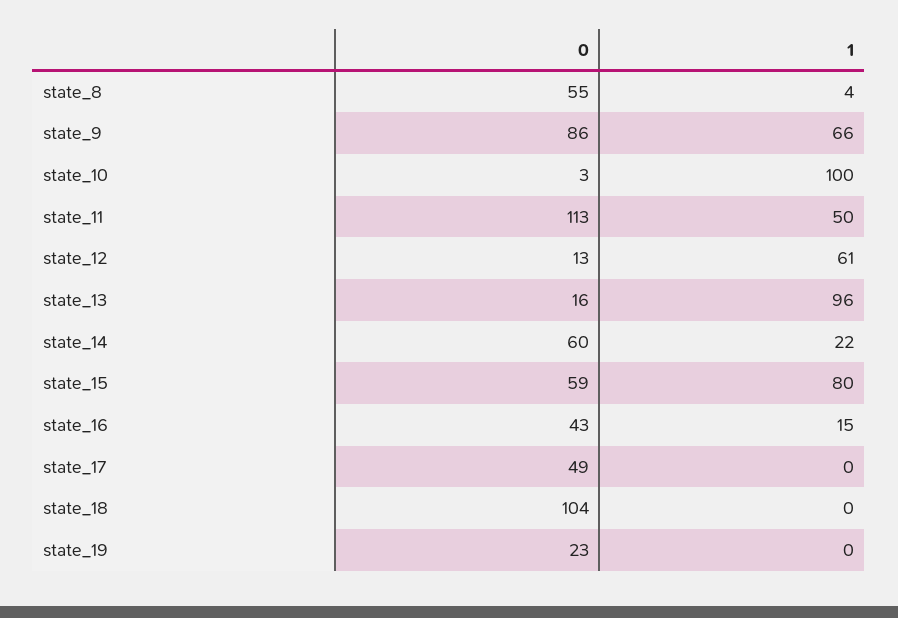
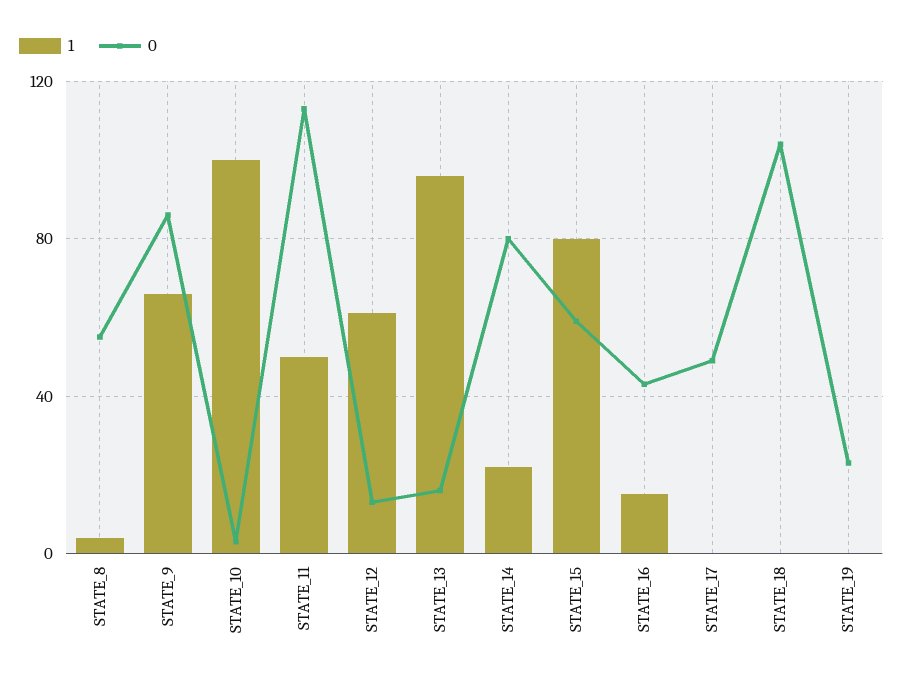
  {
    "0": {
      "state_8": 55,
      "state_9": 86,
      "state_10": 3,
      "state_11": 113,
      "state_12": 13,
      "state_13": 16,
-     "state_14": 60,
+     "state_14": 80,
      "state_15": 59,
      "state_16": 43,
      "state_17": 49,
      "state_18": 104,
      "state_19": 23
    },
    "1": {
      "state_8": 4,
      "state_9": 66,
      "state_10": 100,
      "state_11": 50,
      "state_12": 61,
      "state_13": 96,
      "state_14": 22,
      "state_15": 80,
      "state_16": 15,
      "state_17": 0,
      "state_18": 0,
      "state_19": 0
    }
  }

